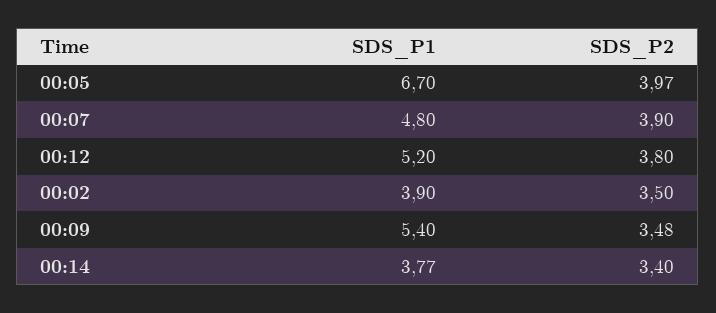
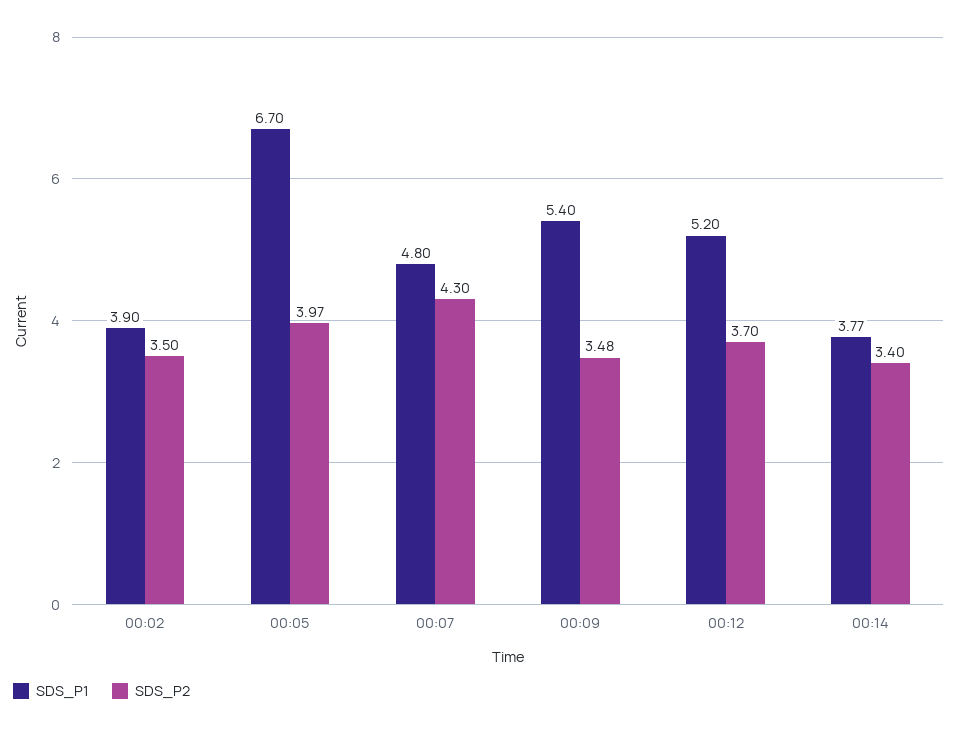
  {
    "SDS_P1": {
      "00:05": 6.7,
      "00:07": 4.8,
      "00:12": 5.2,
      "00:02": 3.9,
      "00:09": 5.4,
      "00:14": 3.77
    },
    "SDS_P2": {
      "00:05": 3.97,
-     "00:07": 3.9,
+     "00:07": 4.3,
-     "00:12": 3.8,
+     "00:12": 3.7,
      "00:02": 3.5,
      "00:09": 3.48,
      "00:14": 3.4
    }
  }

